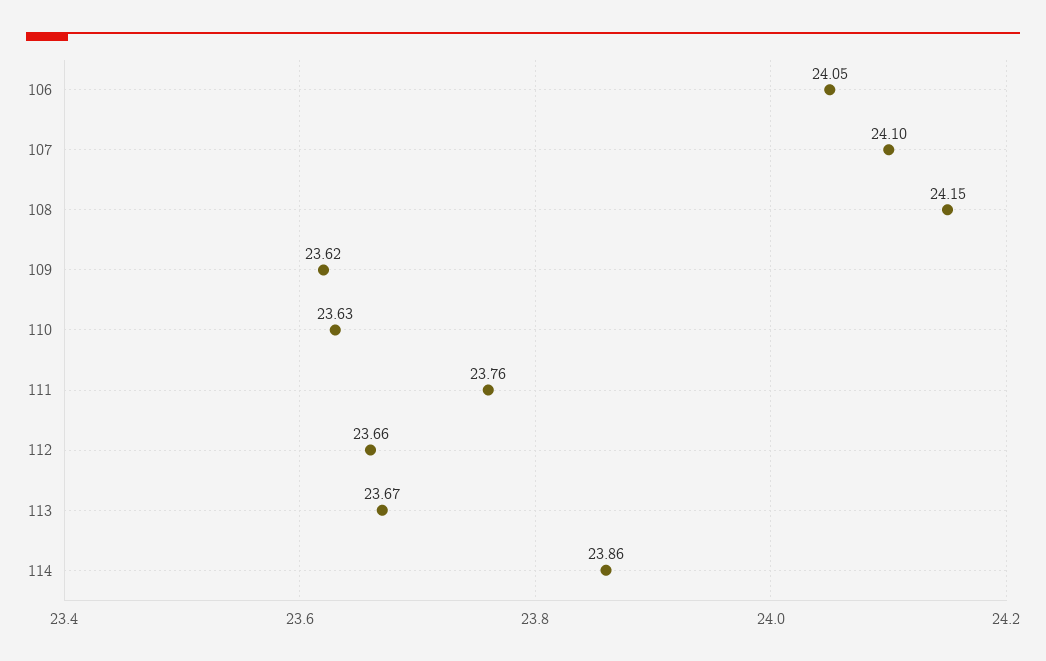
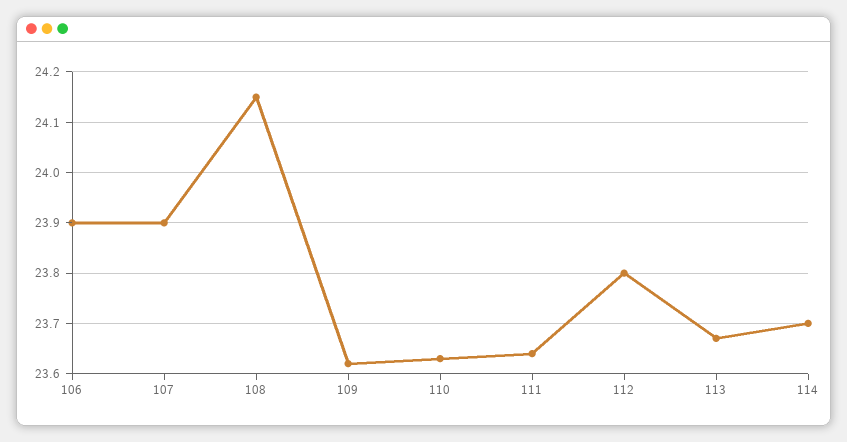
  {
-   "106": 24.05,
+   "106": 23.9,
-   "107": 24.1,
+   "107": 23.9,
    "108": 24.15,
    "109": 23.62,
    "110": 23.63,
-   "111": 23.76,
+   "111": 23.65,
-   "112": 23.66,
+   "112": 23.8,
    "113": 23.67,
-   "114": 23.86
+   "114": 23.7
  }

